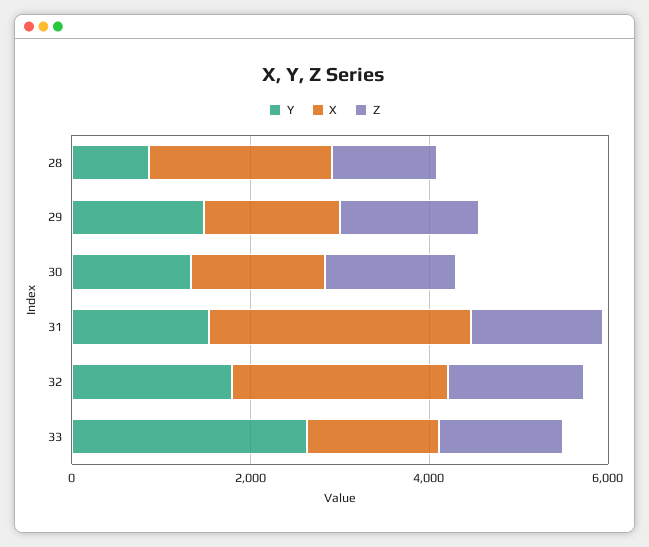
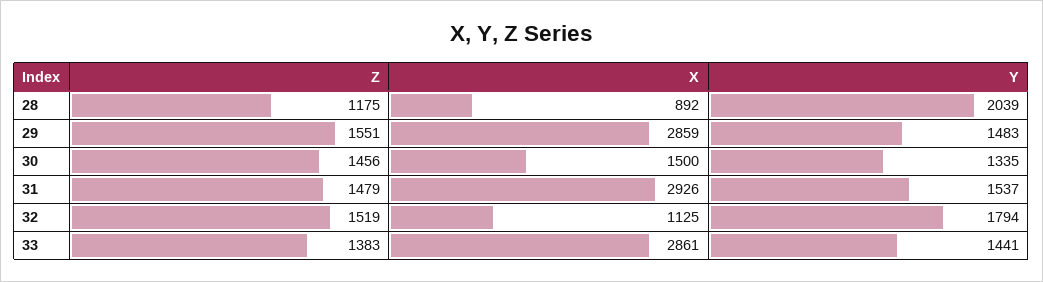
  {
    "Y": {
-     "28": 1000,
+     "28": 2039,
      "29": 1483,
      "30": 1335,
      "31": 1537,
      "32": 1794,
-     "33": 2500
+     "33": 1441
    },
    "X": {
-     "28": 2000,
+     "28": 892,
-     "29": 1500,
+     "29": 2859,
      "30": 1500,
      "31": 2926,
-     "32": 2500,
+     "32": 1125,
-     "33": 1500
+     "33": 2861
    },
    "Z": {
      "28": 1175,
      "29": 1551,
      "30": 1456,
      "31": 1479,
      "32": 1519,
      "33": 1383
    }
  }

